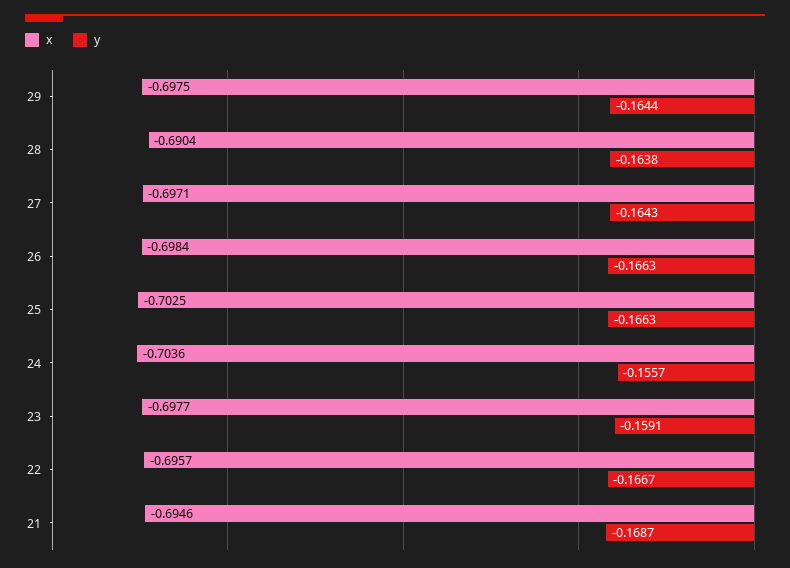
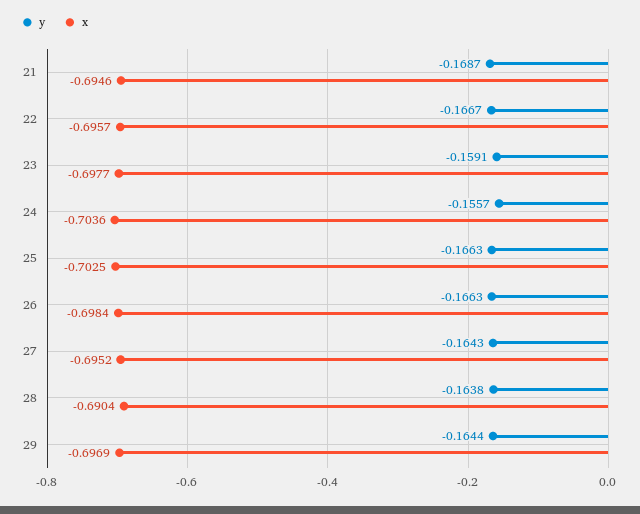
  {
    "x": {
-     "29": -0.6975,
+     "29": -0.6969,
      "28": -0.6904,
-     "27": -0.6971,
+     "27": -0.6952,
      "26": -0.6984,
      "25": -0.7025,
      "24": -0.7036,
      "23": -0.6977,
      "22": -0.6957,
      "21": -0.6946
    },
    "y": {
      "29": -0.1644,
      "28": -0.1638,
      "27": -0.1643,
      "26": -0.1663,
      "25": -0.1663,
      "24": -0.1557,
      "23": -0.1591,
      "22": -0.1667,
      "21": -0.1687
    }
  }

